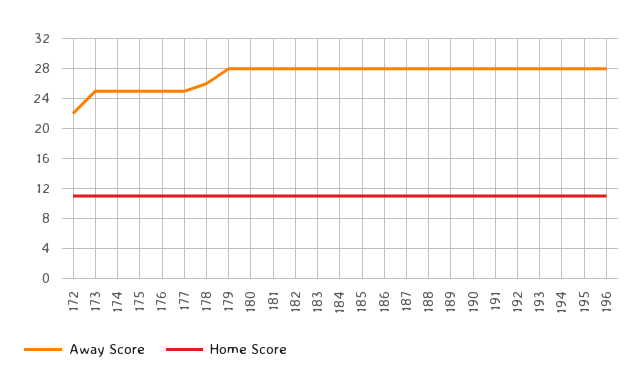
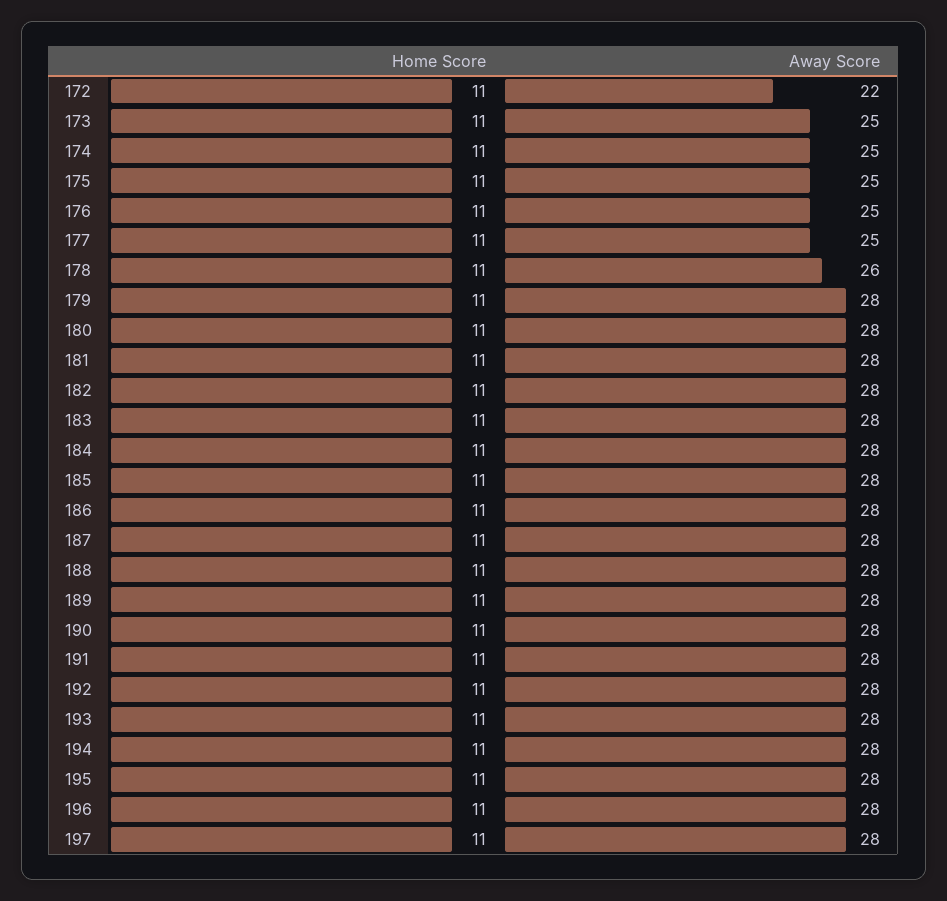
  {
    "Away Score": {
      "172": 22,
      "173": 25,
      "174": 25,
      "175": 25,
      "176": 25,
      "177": 25,
      "178": 26,
      "179": 28,
      "180": 28,
      "181": 28,
      "182": 28,
      "183": 28,
      "184": 28,
      "185": 28,
      "186": 28,
      "187": 28,
      "188": 28,
      "189": 28,
      "190": 28,
      "191": 28,
      "192": 28,
      "193": 28,
      "194": 28,
      "195": 28,
-     "196": 28
+     "196": 28,
+     "197": 28
    },
    "Home Score": {
      "172": 11,
      "173": 11,
      "174": 11,
      "175": 11,
      "176": 11,
      "177": 11,
      "178": 11,
      "179": 11,
      "180": 11,
      "181": 11,
      "182": 11,
      "183": 11,
      "184": 11,
      "185": 11,
      "186": 11,
      "187": 11,
      "188": 11,
      "189": 11,
      "190": 11,
      "191": 11,
      "192": 11,
      "193": 11,
      "194": 11,
      "195": 11,
-     "196": 11
+     "196": 11,
+     "197": 11
    }
  }

